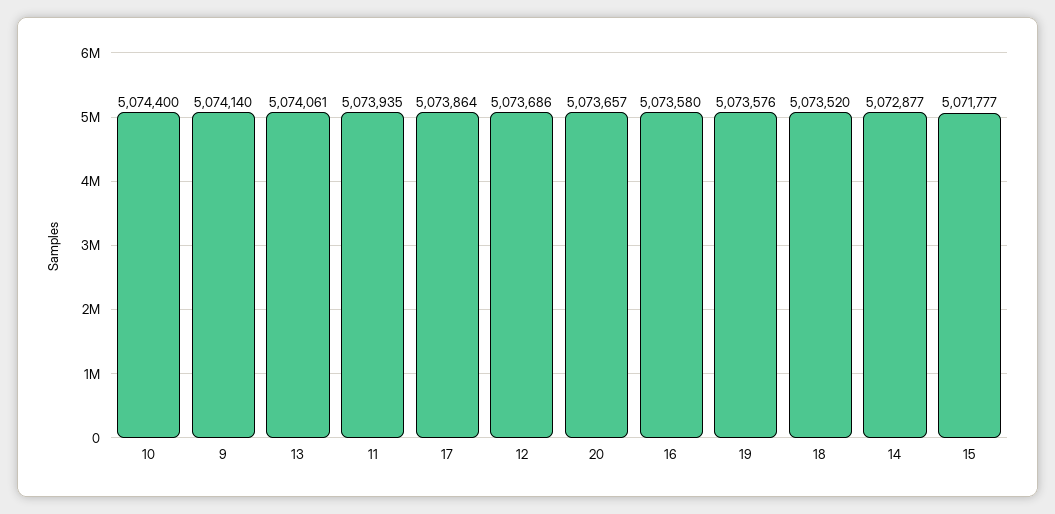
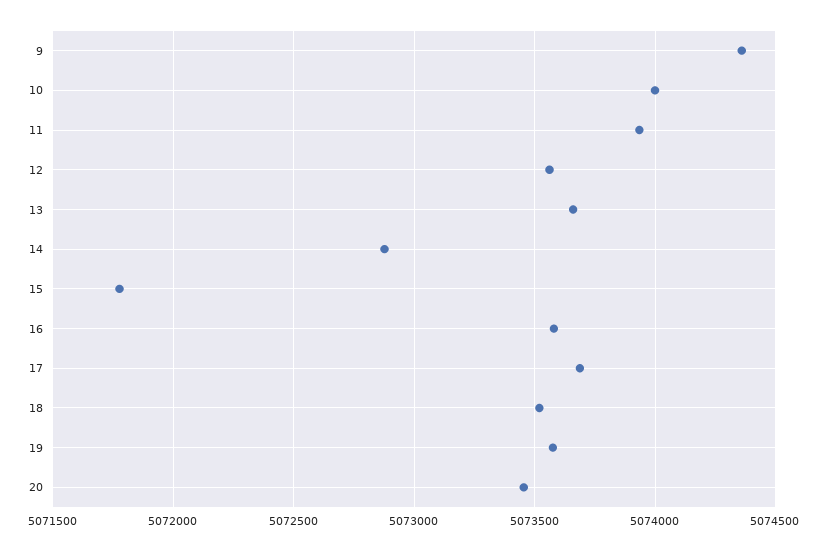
  {
-   "10": 5074400,
+   "10": 5074000,
-   "9": 5074140,
+   "9": 5074350,
-   "13": 5074061,
+   "13": 5073650,
    "11": 5073935,
-   "17": 5073864,
+   "17": 5073700,
-   "12": 5073686,
+   "12": 5073550,
-   "20": 5073657,
+   "20": 5073450,
    "16": 5073580,
    "19": 5073576,
    "18": 5073520,
    "14": 5072877,
    "15": 5071777
  }

